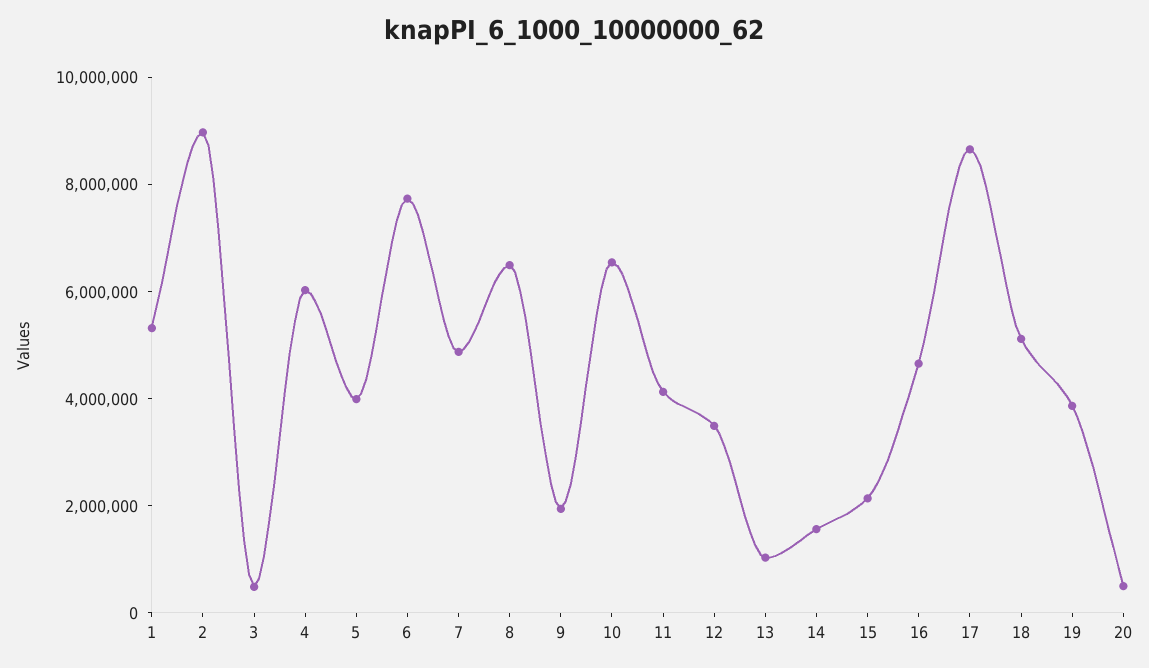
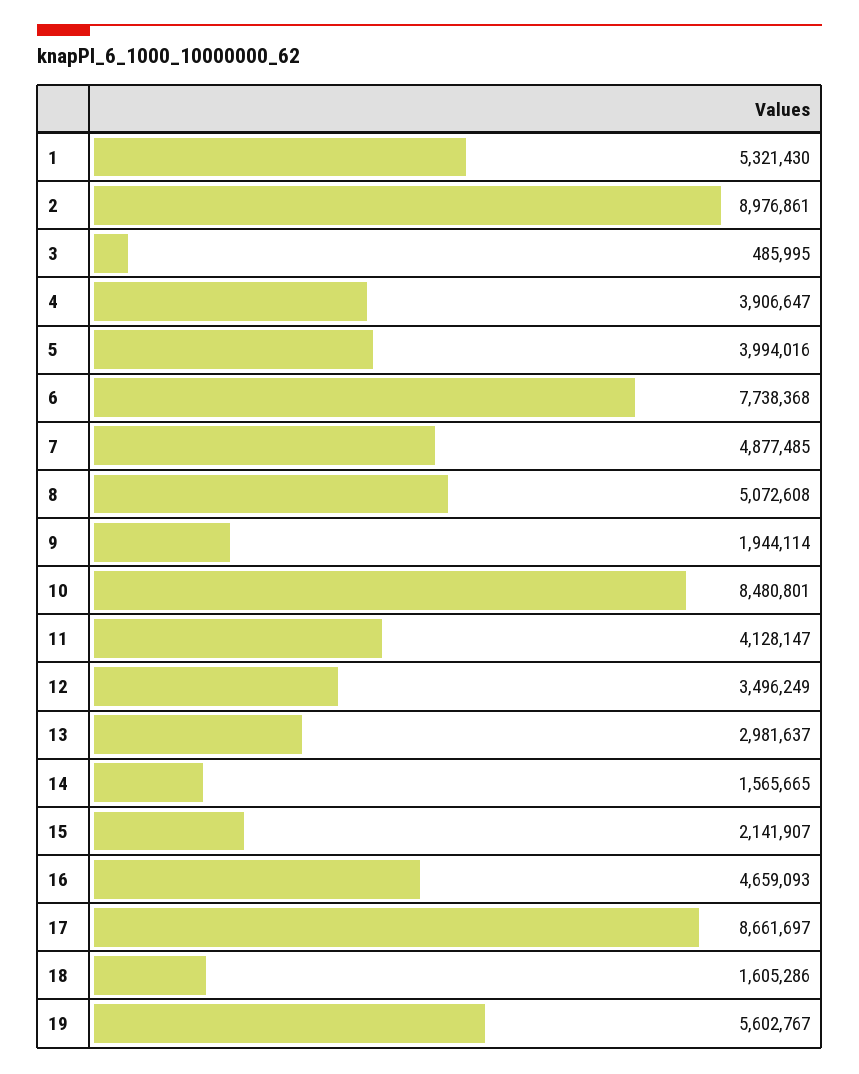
  {
    "1": 5321430,
    "2": 8976861,
    "3": 485995,
-   "4": 6000000,
+   "4": 3906647,
    "5": 3994016,
    "6": 7738368,
    "7": 4877485,
-   "8": 6500000,
+   "8": 5072608,
    "9": 1944114,
-   "10": 6500000,
+   "10": 8480801,
    "11": 4128147,
    "12": 3496249,
-   "13": 1000000,
+   "13": 2981637,
    "14": 1565665,
    "15": 2141907,
    "16": 4659093,
    "17": 8661697,
-   "18": 5000000,
+   "18": 1605286,
-   "19": 4000000,
+   "19": 5602767
-   "20": 500000
  }

